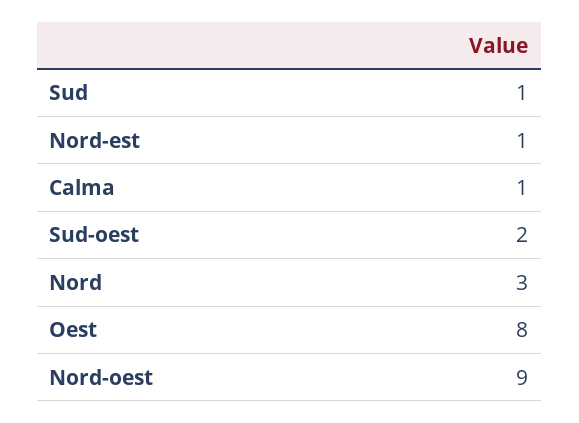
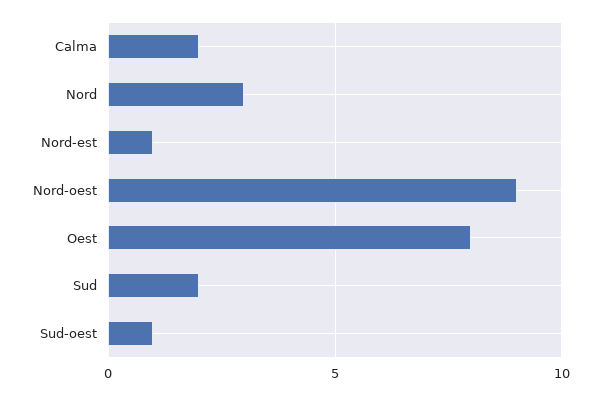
  {
-   "Sud": 1,
+   "Sud": 2,
    "Nord-est": 1,
-   "Calma": 1,
+   "Calma": 2,
-   "Sud-oest": 2,
+   "Sud-oest": 1,
    "Nord": 3,
    "Oest": 8,
    "Nord-oest": 9
  }

